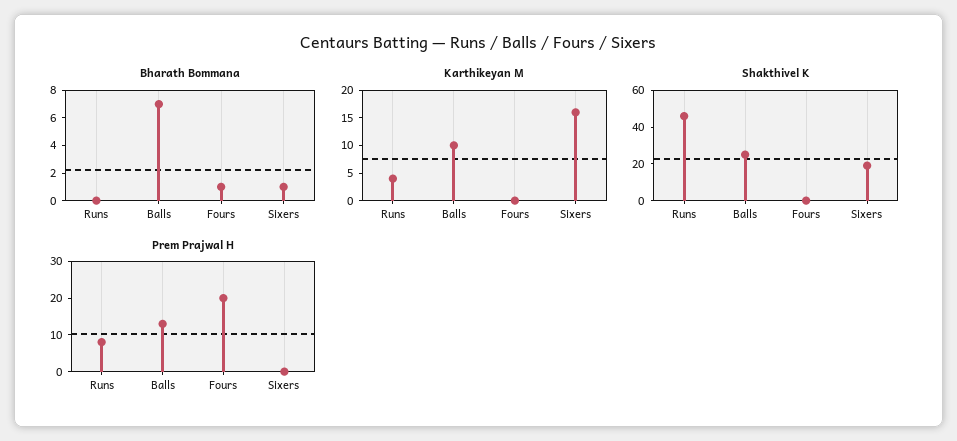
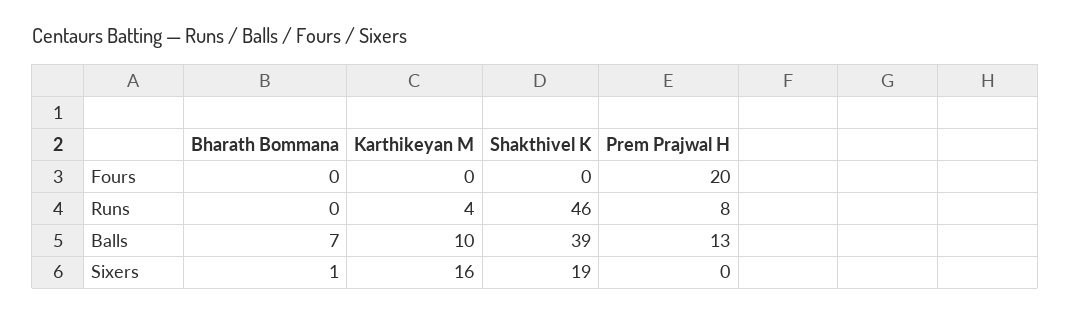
  {
    "Bharath Bommana": {
      "Runs": 0,
      "Balls": 7,
-     "Fours": 1,
+     "Fours": 0,
      "Sixers": 1
    },
    "Karthikeyan M": {
      "Runs": 4,
      "Balls": 10,
      "Fours": 0,
      "Sixers": 16
    },
    "Shakthivel K": {
      "Runs": 46,
-     "Balls": 25,
+     "Balls": 39,
      "Fours": 0,
      "Sixers": 19
    },
    "Prem Prajwal H": {
      "Runs": 8,
      "Balls": 13,
      "Fours": 20,
      "Sixers": 0
    }
  }

